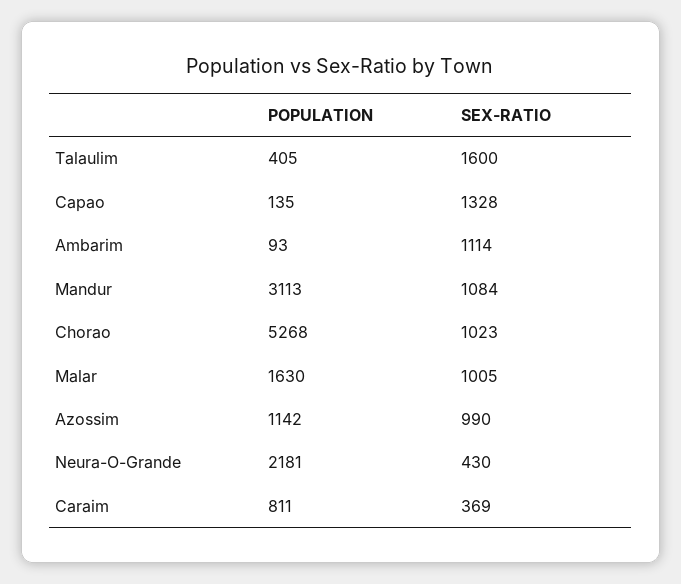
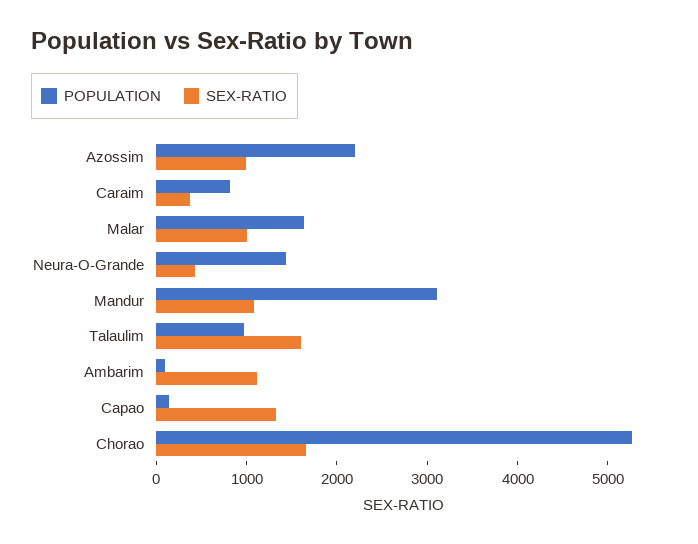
  {
    "POPULATION": {
-     "Talaulim": 405,
+     "Talaulim": 1000,
      "Capao": 135,
      "Ambarim": 93,
      "Mandur": 3113,
      "Chorao": 5268,
      "Malar": 1630,
-     "Azossim": 1142,
+     "Azossim": 2200,
-     "Neura-O-Grande": 2181,
+     "Neura-O-Grande": 1400,
      "Caraim": 811
    },
    "SEX-RATIO": {
      "Talaulim": 1600,
      "Capao": 1328,
      "Ambarim": 1114,
      "Mandur": 1084,
-     "Chorao": 1023,
+     "Chorao": 1600,
      "Malar": 1005,
      "Azossim": 990,
      "Neura-O-Grande": 430,
      "Caraim": 369
    }
  }

